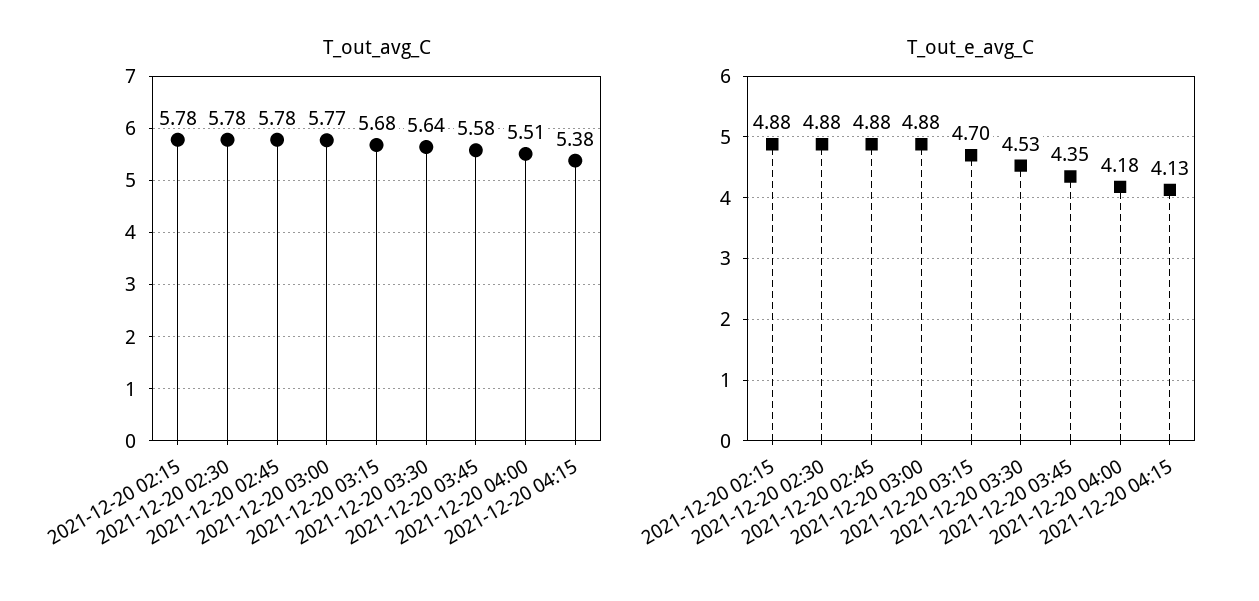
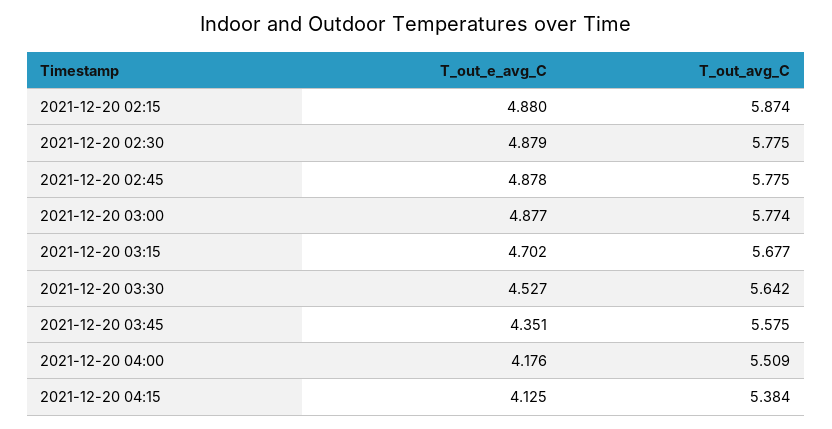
  {
    "T_out_avg_C": {
-     "2021-12-20 02:15": 5.78,
+     "2021-12-20 02:15": 5.874,
      "2021-12-20 02:30": 5.775,
      "2021-12-20 02:45": 5.775,
      "2021-12-20 03:00": 5.774,
      "2021-12-20 03:15": 5.677,
      "2021-12-20 03:30": 5.642,
      "2021-12-20 03:45": 5.575,
      "2021-12-20 04:00": 5.509,
      "2021-12-20 04:15": 5.384
    },
    "T_out_e_avg_C": {
      "2021-12-20 02:15": 4.88,
      "2021-12-20 02:30": 4.879,
      "2021-12-20 02:45": 4.878,
      "2021-12-20 03:00": 4.877,
      "2021-12-20 03:15": 4.702,
      "2021-12-20 03:30": 4.527,
      "2021-12-20 03:45": 4.351,
      "2021-12-20 04:00": 4.176,
      "2021-12-20 04:15": 4.125
    }
  }

